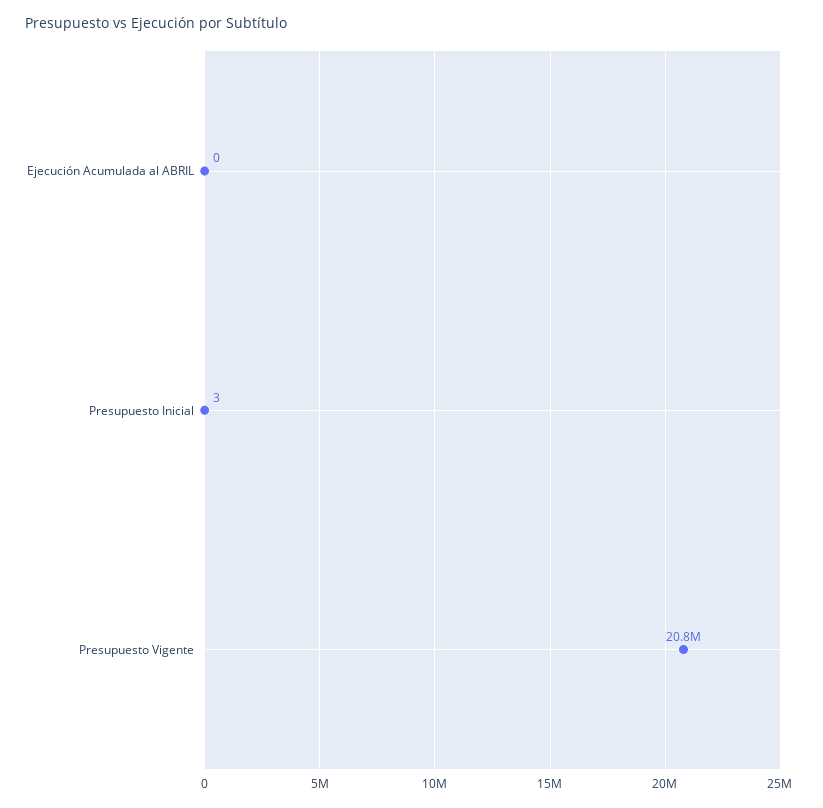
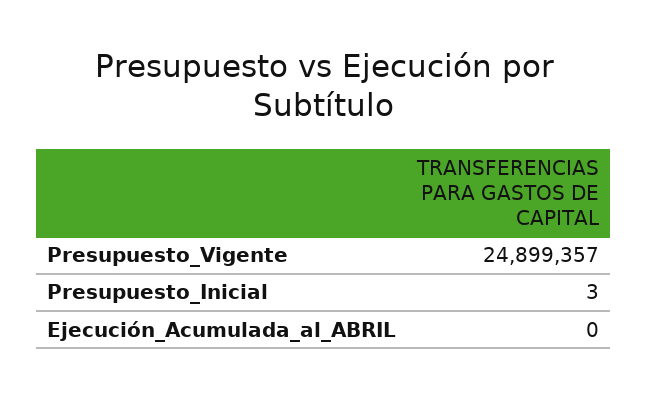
  {
    "Ejecución Acumulada al ABRIL": 0,
    "Presupuesto Inicial": 3,
-   "Presupuesto Vigente": 20800000
+   "Presupuesto Vigente": 24899357
  }

